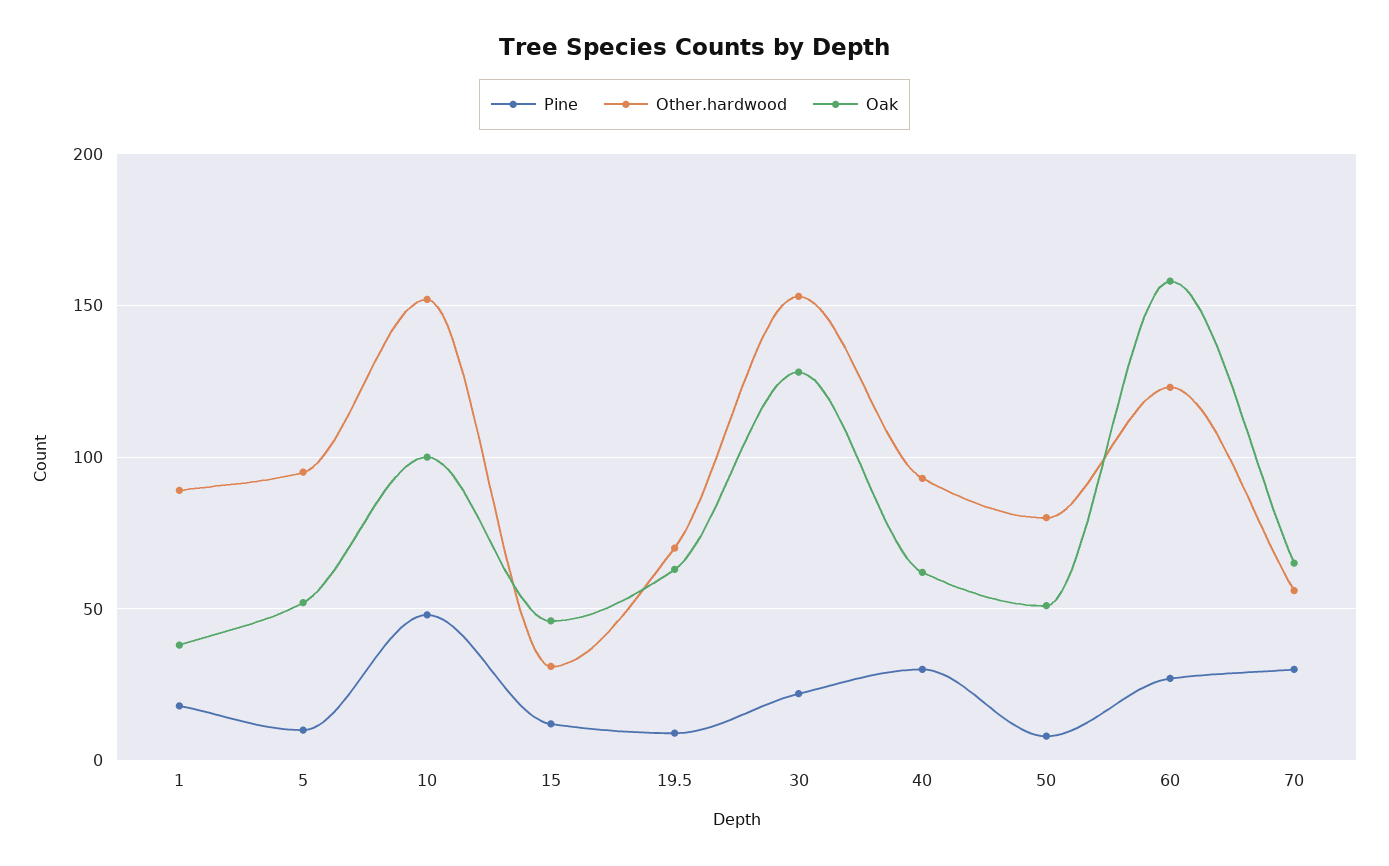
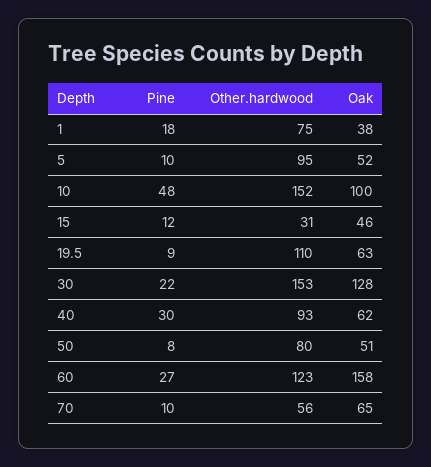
  {
    "Pine": {
      "1": 18,
      "5": 10,
      "10": 48,
      "15": 12,
      "19.5": 9,
      "30": 22,
      "40": 30,
      "50": 8,
      "60": 27,
-     "70": 30
+     "70": 10
    },
    "Other.hardwood": {
-     "1": 90,
+     "1": 75,
      "5": 95,
      "10": 152,
      "15": 31,
-     "19.5": 70,
+     "19.5": 110,
      "30": 153,
      "40": 93,
      "50": 80,
      "60": 123,
      "70": 56
    },
    "Oak": {
      "1": 38,
      "5": 52,
      "10": 100,
      "15": 46,
      "19.5": 63,
      "30": 128,
      "40": 62,
      "50": 51,
      "60": 158,
      "70": 65
    }
  }

